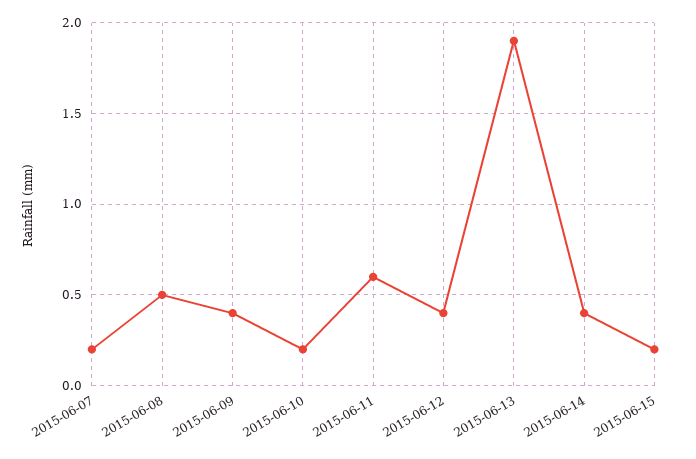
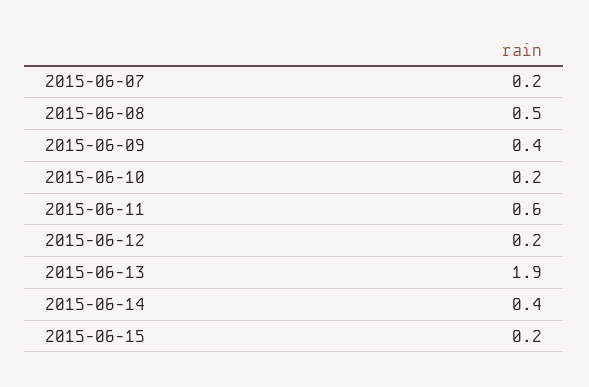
  {
    "2015-06-07": 0.2,
    "2015-06-08": 0.5,
    "2015-06-09": 0.4,
    "2015-06-10": 0.2,
    "2015-06-11": 0.6,
-   "2015-06-12": 0.4,
+   "2015-06-12": 0.2,
    "2015-06-13": 1.9,
    "2015-06-14": 0.4,
    "2015-06-15": 0.2
  }

